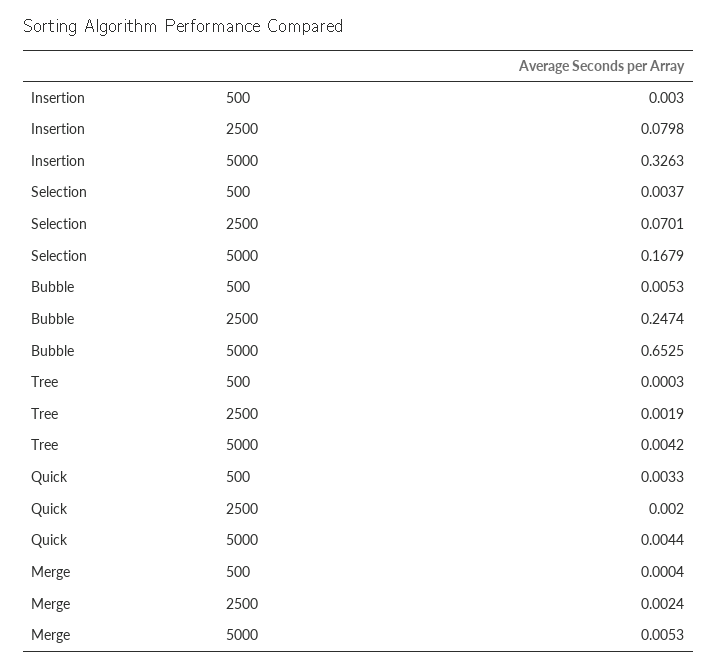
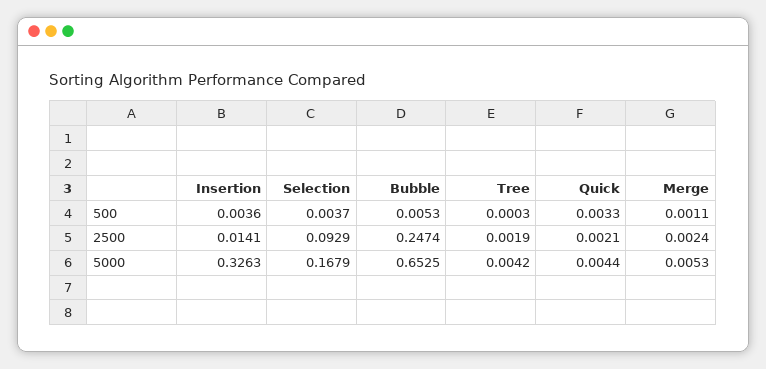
  {
    "Insertion": {
-     "500": 0.003,
+     "500": 0.0036,
-     "2500": 0.0798,
+     "2500": 0.0141,
      "5000": 0.3263
    },
    "Selection": {
      "500": 0.0037,
-     "2500": 0.0701,
+     "2500": 0.0929,
      "5000": 0.1679
    },
    "Bubble": {
      "500": 0.0053,
      "2500": 0.2474,
      "5000": 0.6525
    },
    "Tree": {
      "500": 0.0003,
      "2500": 0.0019,
      "5000": 0.0042
    },
    "Quick": {
      "500": 0.0033,
-     "2500": 0.002,
+     "2500": 0.0021,
      "5000": 0.0044
    },
    "Merge": {
-     "500": 0.0004,
+     "500": 0.0011,
      "2500": 0.0024,
      "5000": 0.0053
    }
  }

